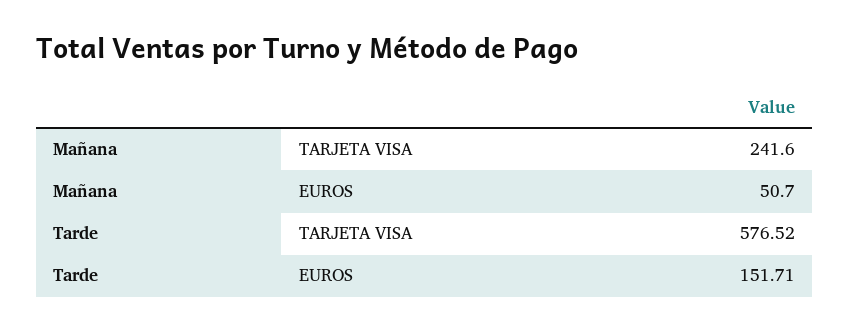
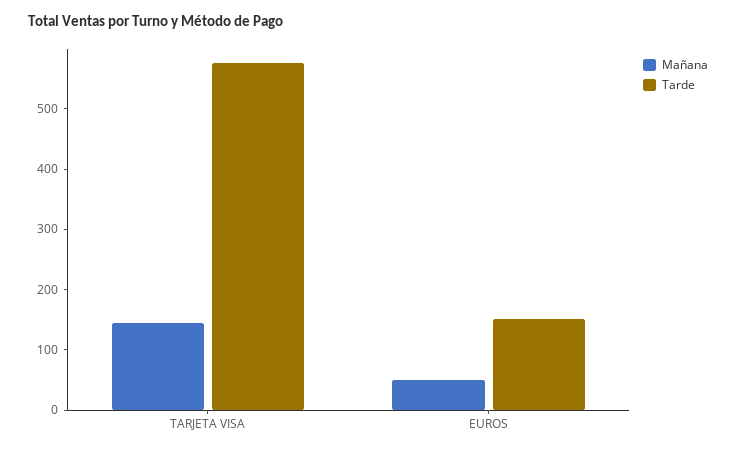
  {
    "Mañana": {
-     "TARJETA VISA": 241.6,
+     "TARJETA VISA": 140,
      "EUROS": 50.7
    },
    "Tarde": {
      "TARJETA VISA": 576.52,
      "EUROS": 151.71
    }
  }

